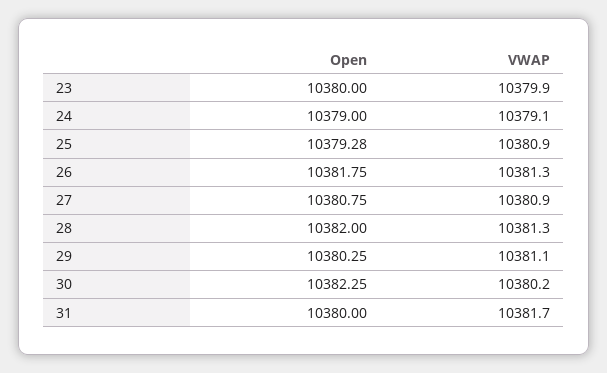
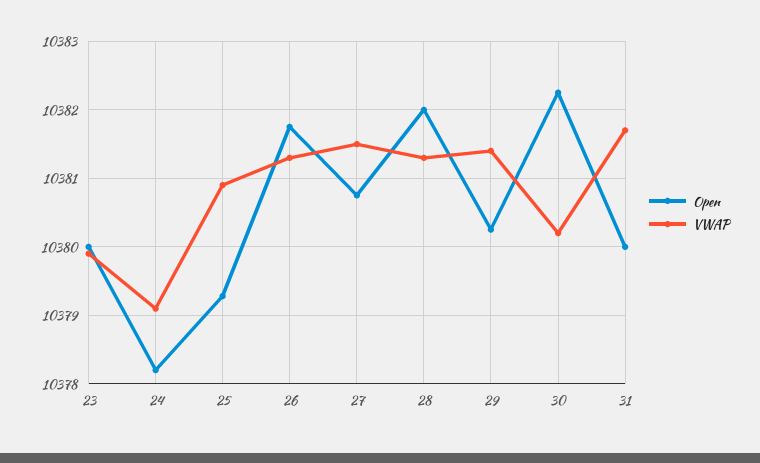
  {
    "Open": {
      "23": 10380,
-     "24": 10379,
+     "24": 10378.2,
      "25": 10379.28,
      "26": 10381.75,
      "27": 10380.75,
      "28": 10382,
      "29": 10380.25,
      "30": 10382.25,
      "31": 10380
    },
    "VWAP": {
      "23": 10379.9,
      "24": 10379.1,
      "25": 10380.9,
      "26": 10381.3,
-     "27": 10380.9,
+     "27": 10381.5,
      "28": 10381.3,
-     "29": 10381.1,
+     "29": 10381.4,
      "30": 10380.2,
      "31": 10381.7
    }
  }

